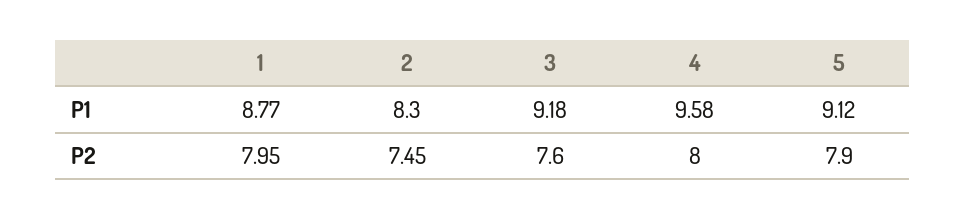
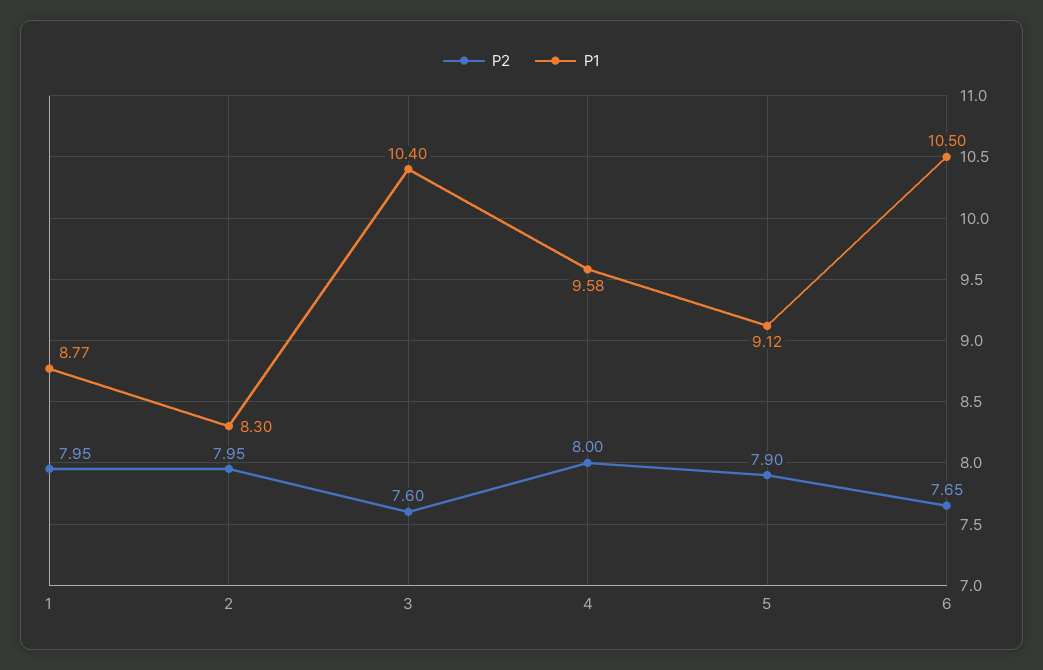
  {
    "P1": {
      "1": 8.77,
      "2": 8.3,
-     "3": 9.18,
+     "3": 10.4,
      "4": 9.58,
-     "5": 9.12
+     "5": 9.12,
+     "6": 10.5
    },
    "P2": {
      "1": 7.95,
-     "2": 7.45,
+     "2": 7.95,
      "3": 7.6,
      "4": 8,
-     "5": 7.9
+     "5": 7.9,
+     "6": 7.65
    }
  }

